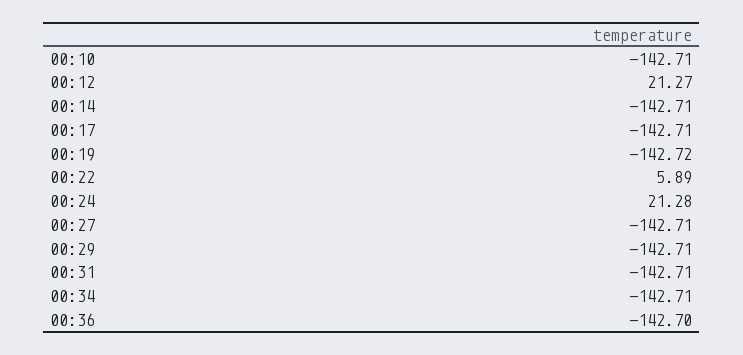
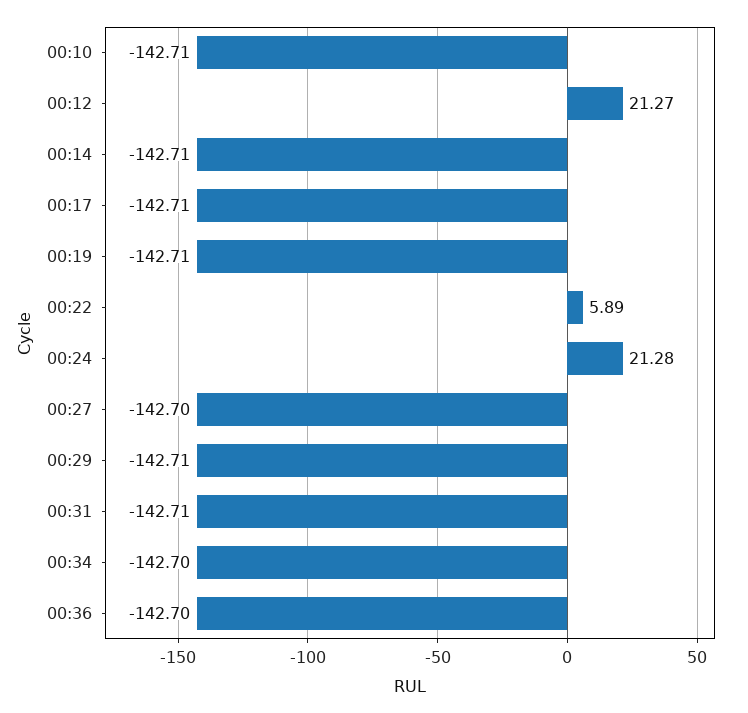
  {
    "00:10": -142.71,
    "00:12": 21.27,
    "00:14": -142.71,
    "00:17": -142.71,
-   "00:19": -142.72,
+   "00:19": -142.71,
    "00:22": 5.89,
    "00:24": 21.28,
-   "00:27": -142.71,
+   "00:27": -142.7,
    "00:29": -142.71,
    "00:31": -142.71,
-   "00:34": -142.71,
+   "00:34": -142.7,
    "00:36": -142.7
  }

